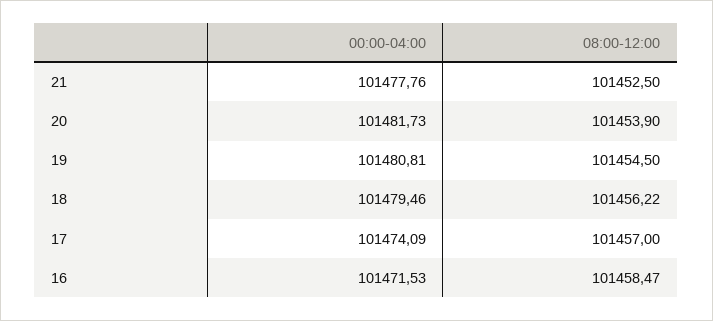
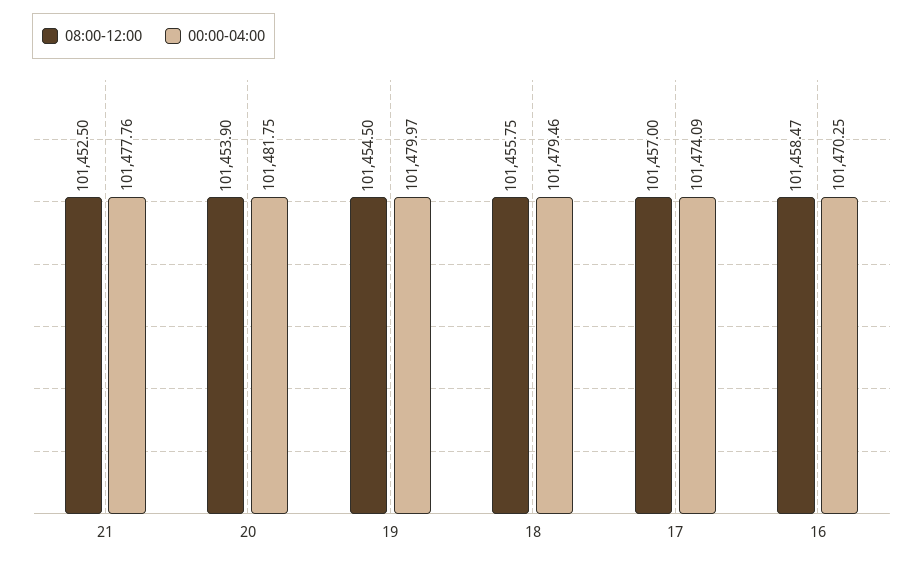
  {
    "00:00-04:00": {
      "21": 101477.76,
-     "20": 101481.73,
+     "20": 101481.75,
-     "19": 101480.81,
+     "19": 101479.97,
      "18": 101479.46,
      "17": 101474.09,
-     "16": 101471.53
+     "16": 101470.25
    },
    "08:00-12:00": {
      "21": 101452.5,
      "20": 101453.9,
      "19": 101454.5,
-     "18": 101456.22,
+     "18": 101455.75,
      "17": 101457,
      "16": 101458.47
    }
  }

